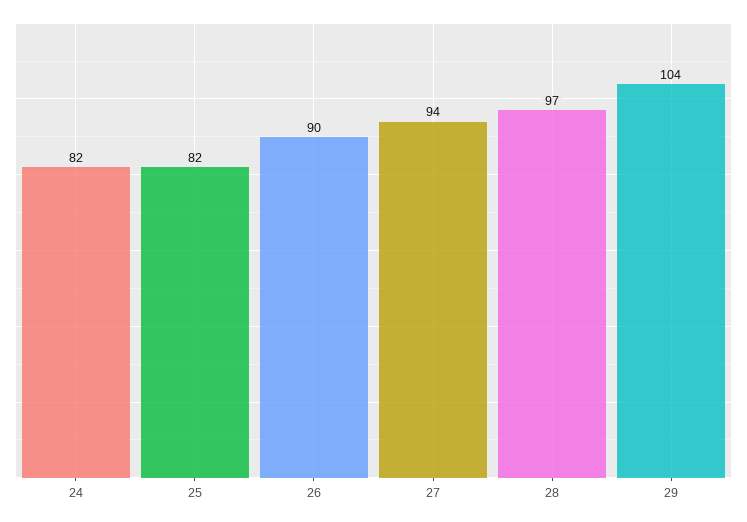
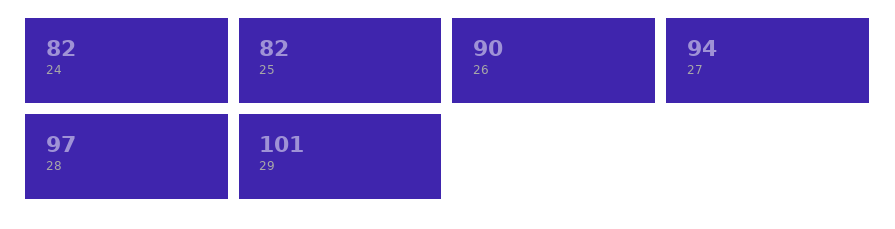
  {
    "24": 82,
    "25": 82,
    "26": 90,
    "27": 94,
    "28": 97,
-   "29": 104
+   "29": 101
  }

